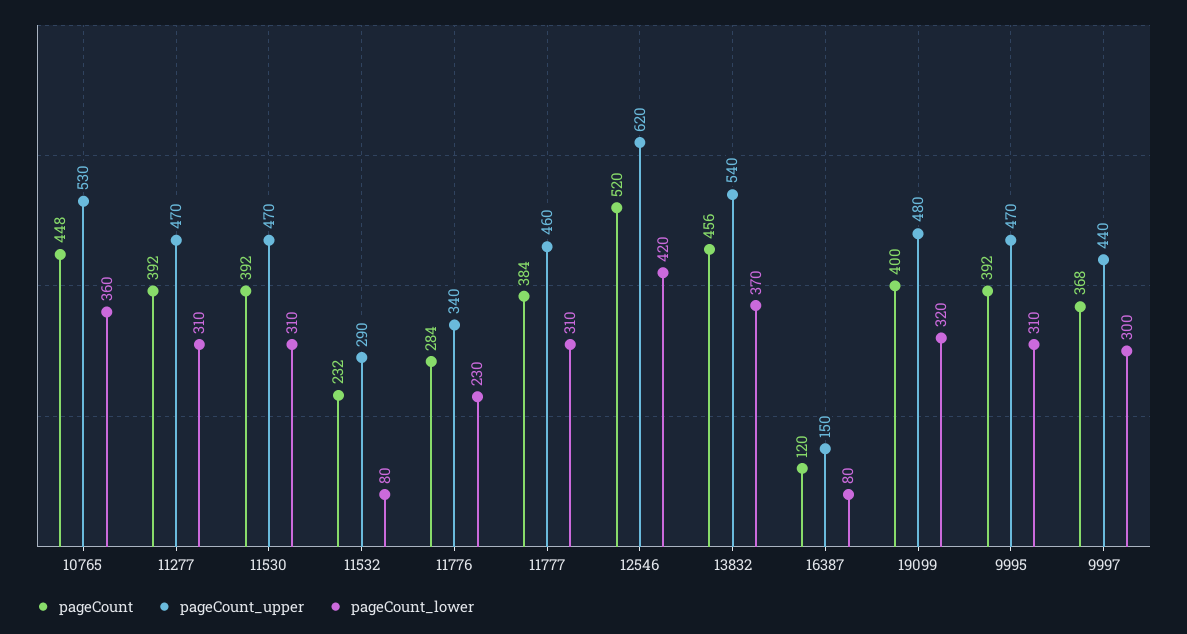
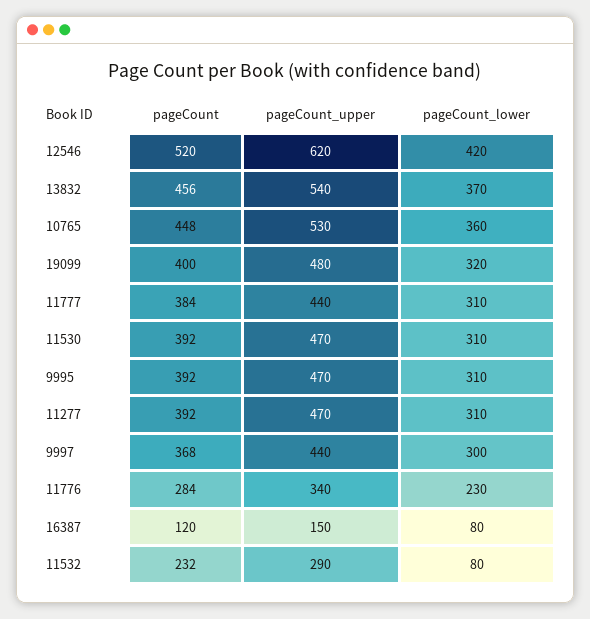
  {
    "pageCount": {
      "10765": 448,
      "11277": 392,
      "11530": 392,
      "11532": 232,
      "11776": 284,
      "11777": 384,
      "12546": 520,
      "13832": 456,
      "16387": 120,
      "19099": 400,
      "9995": 392,
      "9997": 368
    },
    "pageCount_upper": {
      "10765": 530,
      "11277": 470,
      "11530": 470,
      "11532": 290,
      "11776": 340,
-     "11777": 460,
+     "11777": 440,
      "12546": 620,
      "13832": 540,
      "16387": 150,
      "19099": 480,
      "9995": 470,
      "9997": 440
    },
    "pageCount_lower": {
      "10765": 360,
      "11277": 310,
      "11530": 310,
      "11532": 80,
      "11776": 230,
      "11777": 310,
      "12546": 420,
      "13832": 370,
      "16387": 80,
      "19099": 320,
      "9995": 310,
      "9997": 300
    }
  }

